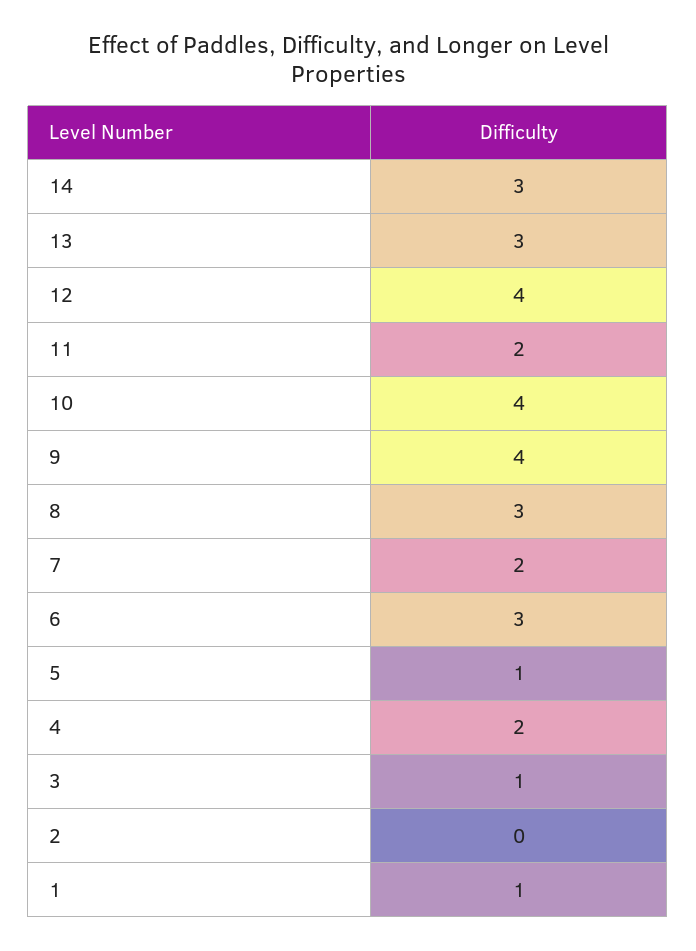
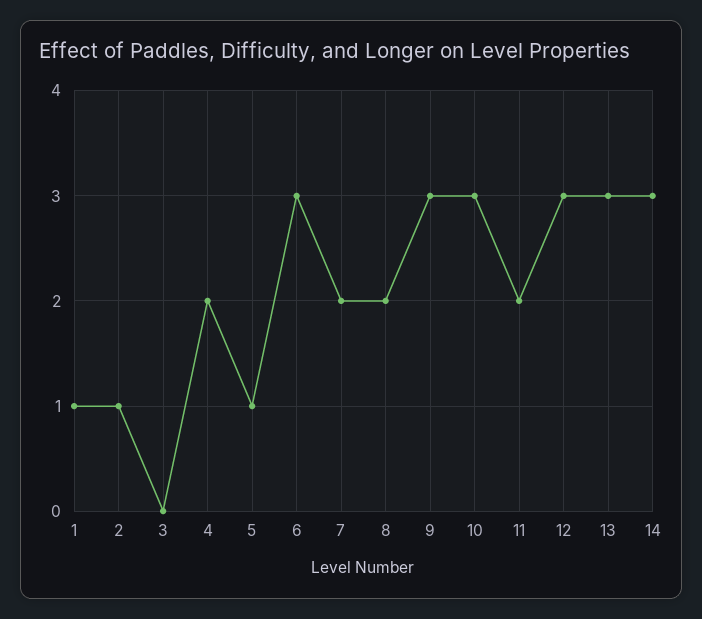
  {
    "14": 3,
    "13": 3,
-   "12": 4,
+   "12": 3,
    "11": 2,
-   "10": 4,
+   "10": 3,
-   "9": 4,
+   "9": 3,
-   "8": 3,
+   "8": 2,
    "7": 2,
    "6": 3,
    "5": 1,
    "4": 2,
-   "3": 1,
+   "3": 0,
-   "2": 0,
+   "2": 1,
    "1": 1
  }

